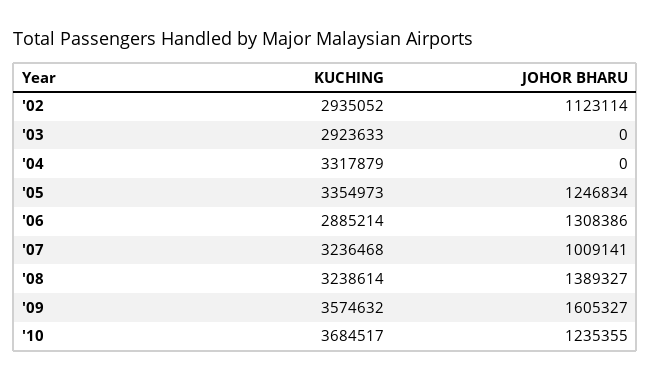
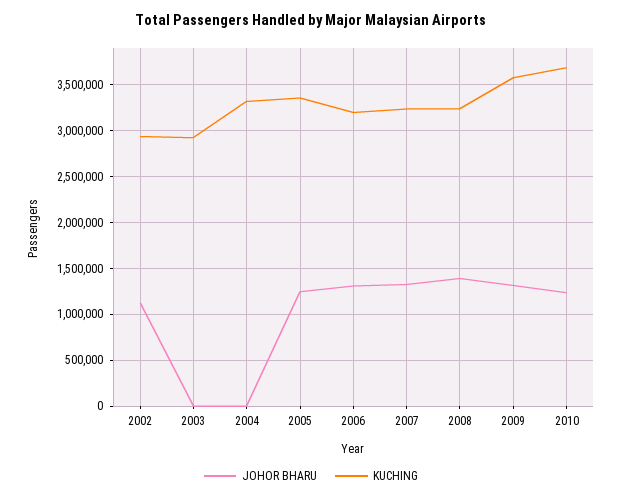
  {
    "KUCHING": {
      "'02": 2935052,
      "'03": 2923633,
      "'04": 3317879,
      "'05": 3354973,
-     "'06": 2885214,
+     "'06": 3200000,
      "'07": 3236468,
      "'08": 3238614,
      "'09": 3574632,
      "'10": 3684517
    },
    "JOHOR BHARU": {
      "'02": 1123114,
      "'03": 0,
      "'04": 0,
      "'05": 1246834,
      "'06": 1308386,
-     "'07": 1009141,
+     "'07": 1300000,
      "'08": 1389327,
-     "'09": 1605327,
+     "'09": 1300000,
      "'10": 1235355
    }
  }

